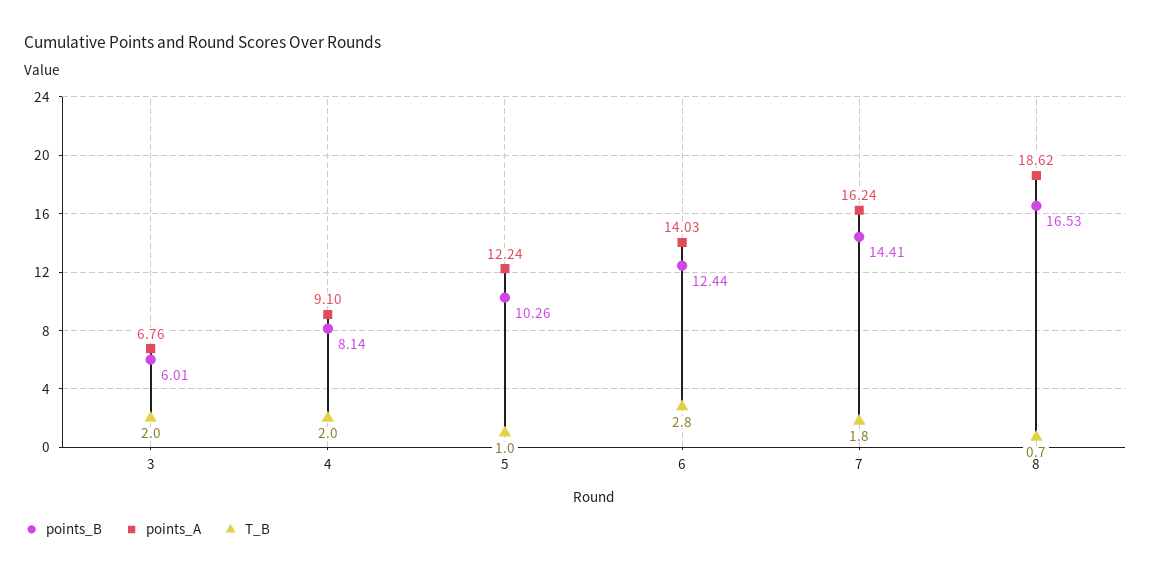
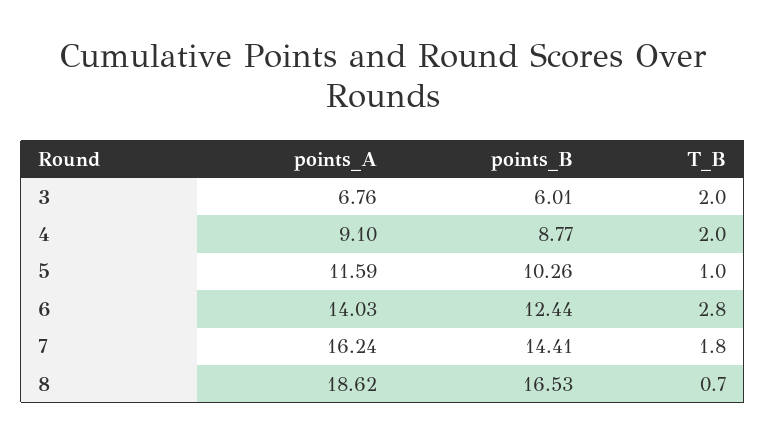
  {
    "points_B": {
      "3": 6.01,
-     "4": 8.14,
+     "4": 8.77,
      "5": 10.26,
      "6": 12.44,
      "7": 14.41,
      "8": 16.53
    },
    "points_A": {
      "3": 6.76,
      "4": 9.1,
-     "5": 12.24,
+     "5": 11.59,
      "6": 14.03,
      "7": 16.24,
      "8": 18.62
    },
    "T_B": {
      "3": 2,
      "4": 2,
      "5": 1,
      "6": 2.8,
      "7": 1.8,
      "8": 0.7
    }
  }

